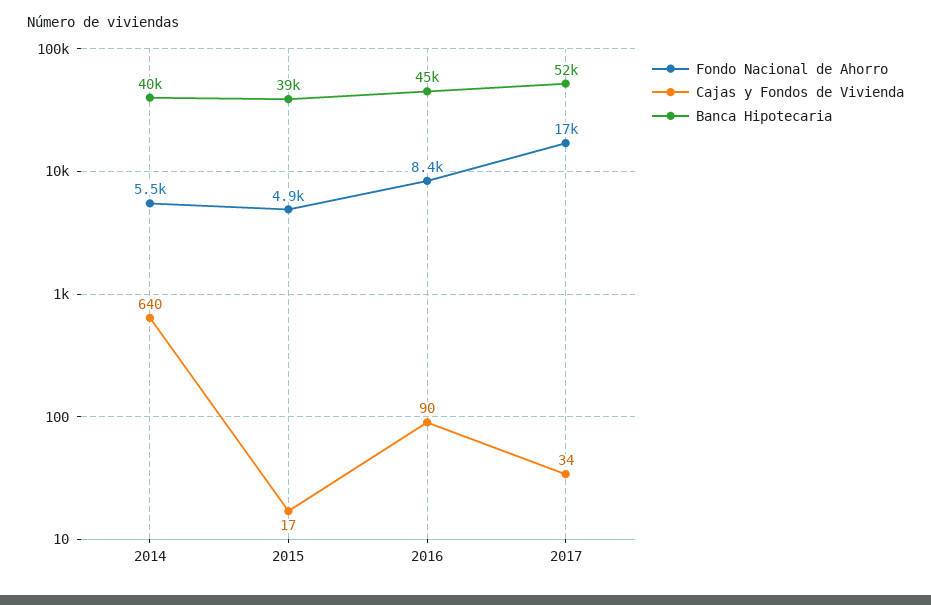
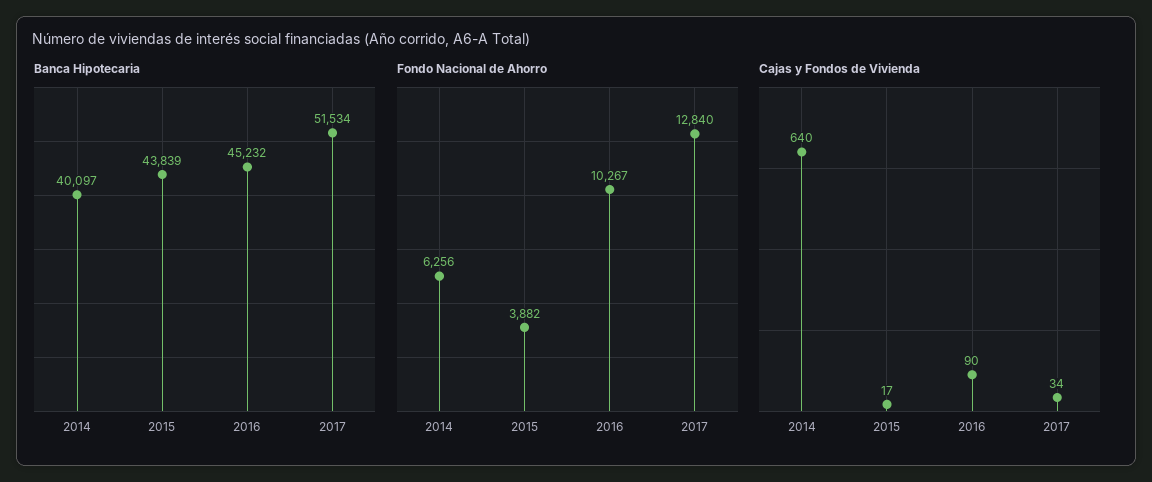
  {
    "Fondo Nacional de Ahorro": {
-     "2014": 5500,
+     "2014": 6256,
-     "2015": 4900,
+     "2015": 3882,
-     "2016": 8400,
+     "2016": 10267,
-     "2017": 17000
+     "2017": 12840
    },
    "Cajas y Fondos de Vivienda": {
      "2014": 640,
      "2015": 17,
      "2016": 90,
      "2017": 34
    },
    "Banca Hipotecaria": {
      "2014": 40097,
-     "2015": 39000,
+     "2015": 43839,
      "2016": 45232,
      "2017": 51534
    }
  }

